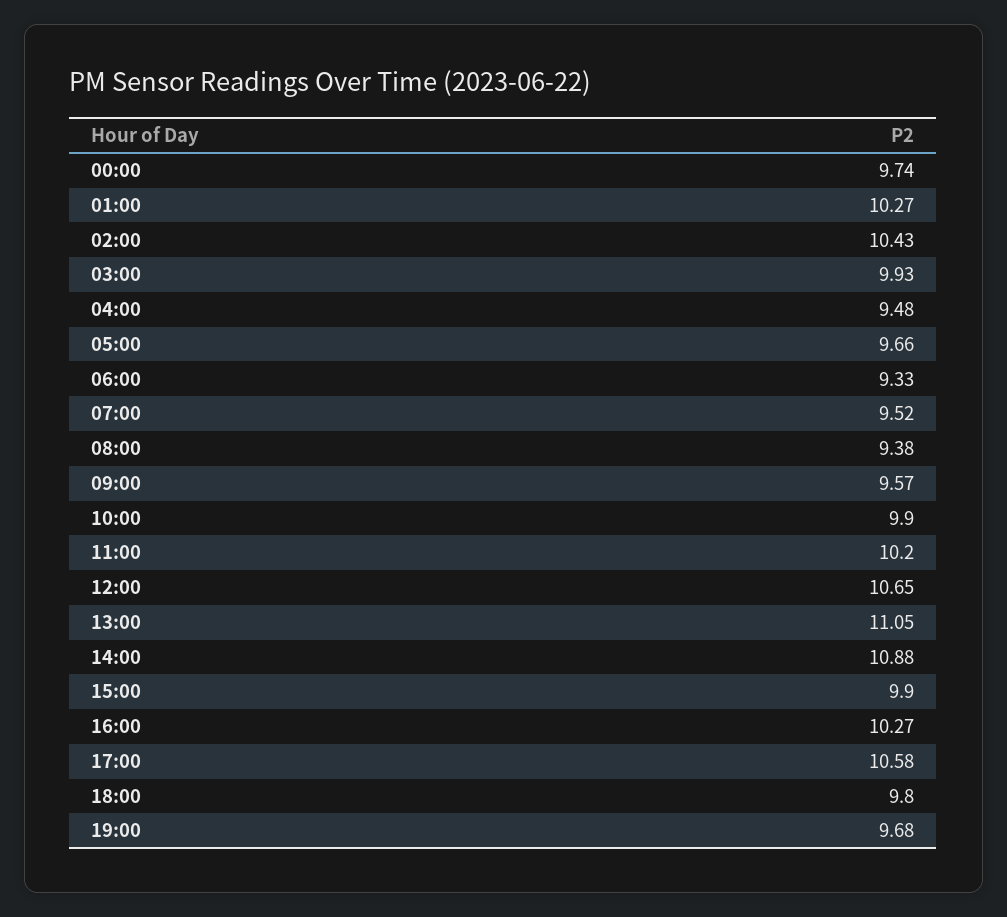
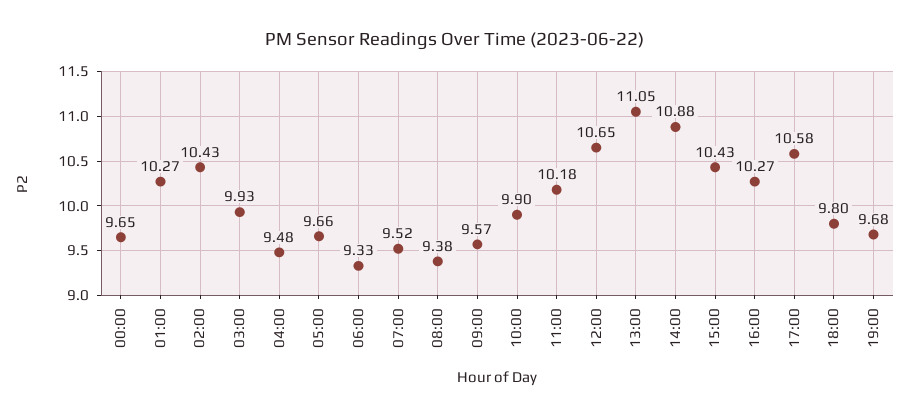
  {
-   "00:00": 9.74,
+   "00:00": 9.65,
    "01:00": 10.27,
    "02:00": 10.43,
    "03:00": 9.93,
    "04:00": 9.48,
    "05:00": 9.66,
    "06:00": 9.33,
    "07:00": 9.52,
    "08:00": 9.38,
    "09:00": 9.57,
    "10:00": 9.9,
-   "11:00": 10.2,
+   "11:00": 10.18,
    "12:00": 10.65,
    "13:00": 11.05,
    "14:00": 10.88,
-   "15:00": 9.9,
+   "15:00": 10.43,
    "16:00": 10.27,
    "17:00": 10.58,
    "18:00": 9.8,
    "19:00": 9.68
  }

